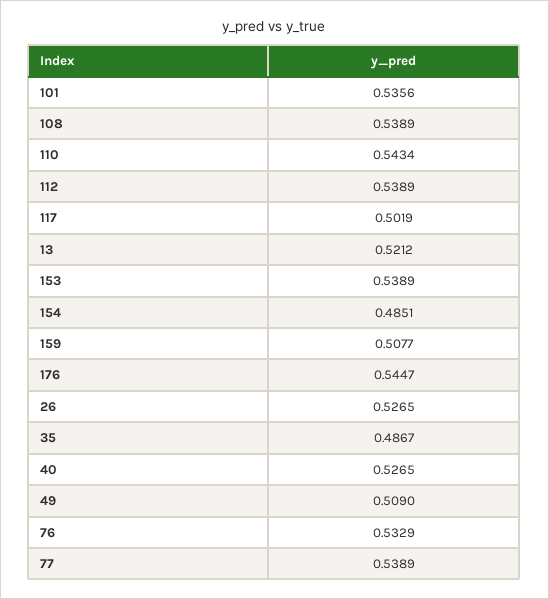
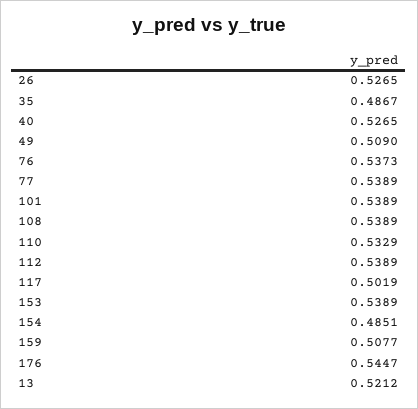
  {
-   "101": 0.5356,
+   "101": 0.5389,
    "108": 0.5389,
-   "110": 0.5434,
+   "110": 0.5329,
    "112": 0.5389,
    "117": 0.5019,
    "13": 0.5212,
    "153": 0.5389,
    "154": 0.4851,
    "159": 0.5077,
    "176": 0.5447,
    "26": 0.5265,
    "35": 0.4867,
    "40": 0.5265,
    "49": 0.509,
-   "76": 0.5329,
+   "76": 0.5373,
    "77": 0.5389
  }

